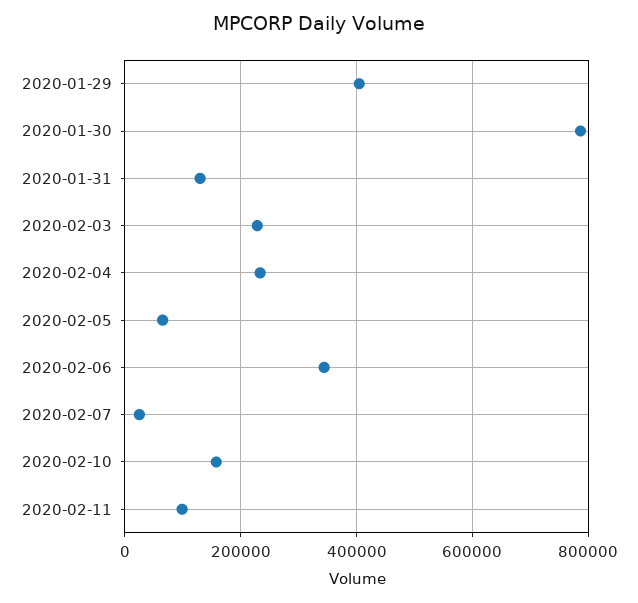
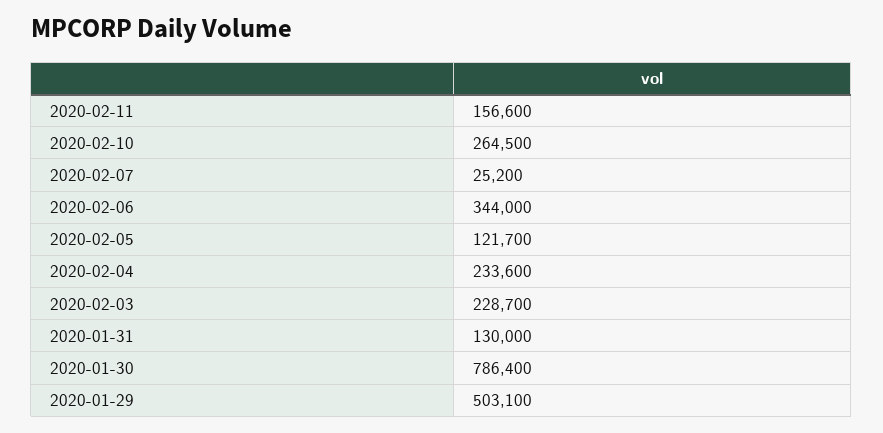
  {
-   "2020-01-29": 400000,
+   "2020-01-29": 503100,
    "2020-01-30": 786400,
    "2020-01-31": 130000,
    "2020-02-03": 228700,
    "2020-02-04": 233600,
-   "2020-02-05": 60000,
+   "2020-02-05": 121700,
    "2020-02-06": 344000,
    "2020-02-07": 25200,
-   "2020-02-10": 160000,
+   "2020-02-10": 264500,
-   "2020-02-11": 100000
+   "2020-02-11": 156600
  }

